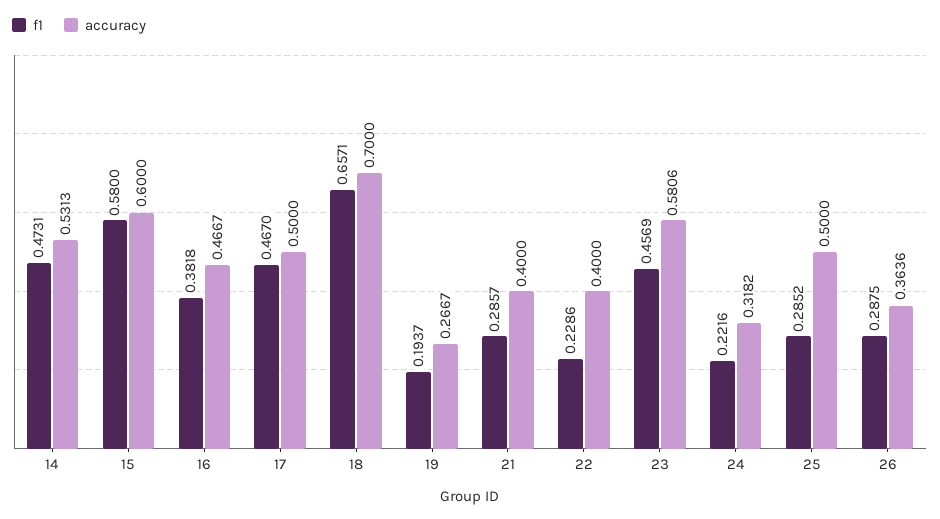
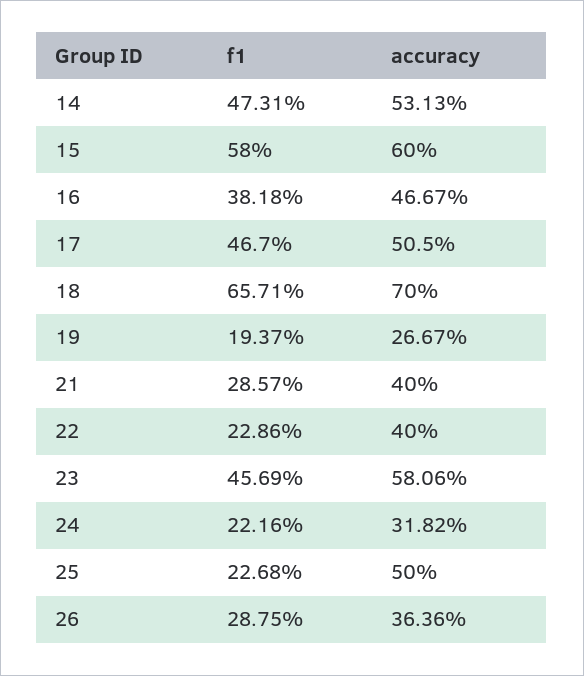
  {
    "f1": {
      "14": 0.4731,
      "15": 0.58,
      "16": 0.3818,
      "17": 0.467,
      "18": 0.6571,
      "19": 0.1937,
      "21": 0.2857,
      "22": 0.2286,
      "23": 0.4569,
      "24": 0.2216,
-     "25": 0.2852,
+     "25": 0.2268,
      "26": 0.2875
    },
    "accuracy": {
      "14": 0.5313,
      "15": 0.6,
      "16": 0.4667,
-     "17": 0.5,
+     "17": 0.505,
      "18": 0.7,
      "19": 0.2667,
      "21": 0.4,
      "22": 0.4,
      "23": 0.5806,
      "24": 0.3182,
      "25": 0.5,
      "26": 0.3636
    }
  }

